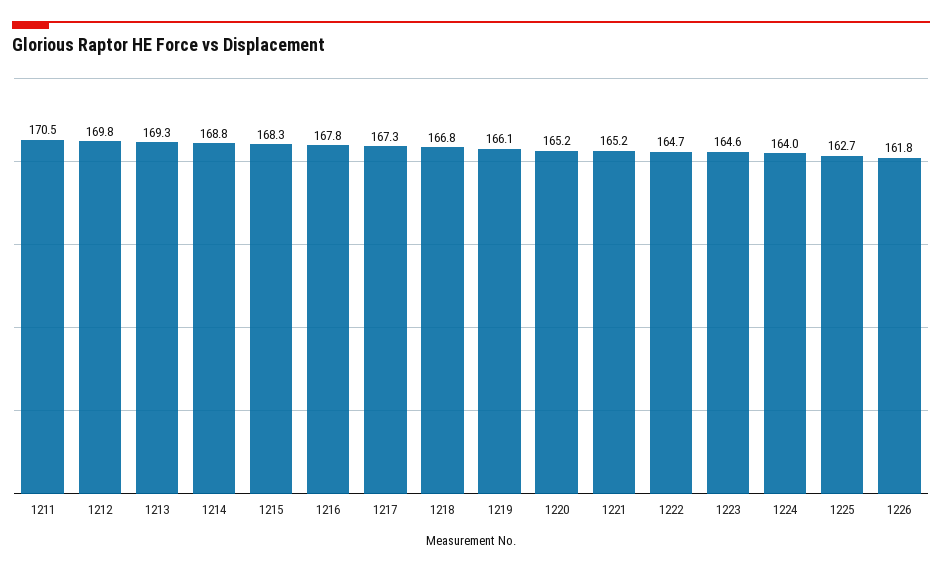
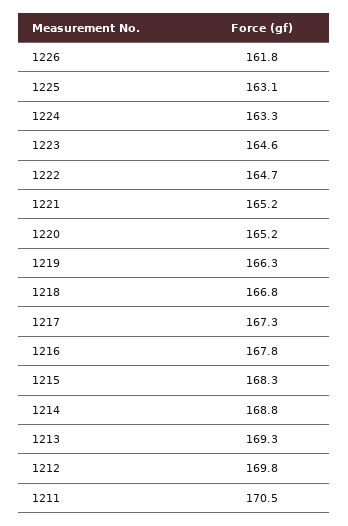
  {
    "1211": 170.5,
    "1212": 169.8,
    "1213": 169.3,
    "1214": 168.8,
    "1215": 168.3,
    "1216": 167.8,
    "1217": 167.3,
    "1218": 166.8,
-   "1219": 166.1,
+   "1219": 166.3,
    "1220": 165.2,
    "1221": 165.2,
    "1222": 164.7,
    "1223": 164.6,
-   "1224": 164,
+   "1224": 163.3,
-   "1225": 162.7,
+   "1225": 163.1,
    "1226": 161.8
  }

